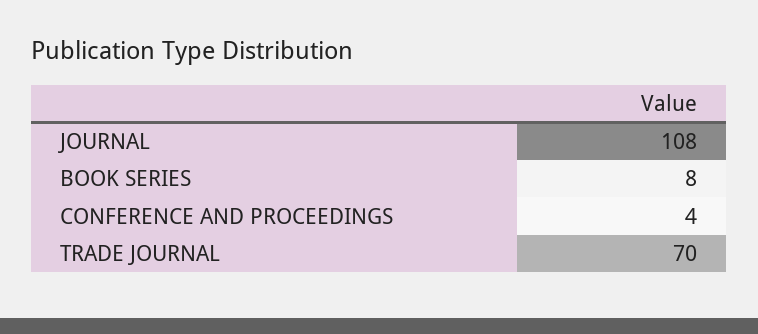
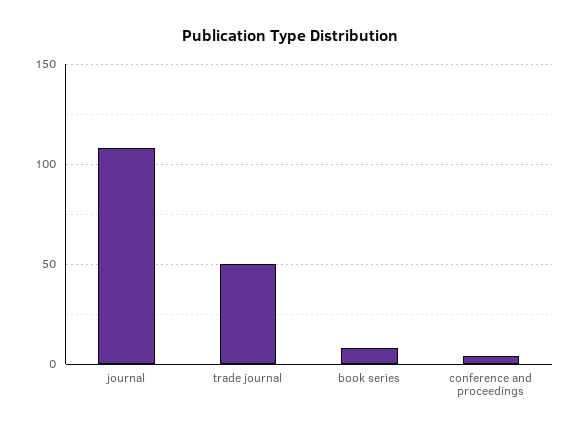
  {
    "JOURNAL": 108,
    "BOOK SERIES": 8,
    "CONFERENCE AND PROCEEDINGS": 4,
-   "TRADE JOURNAL": 70
+   "TRADE JOURNAL": 50
  }

